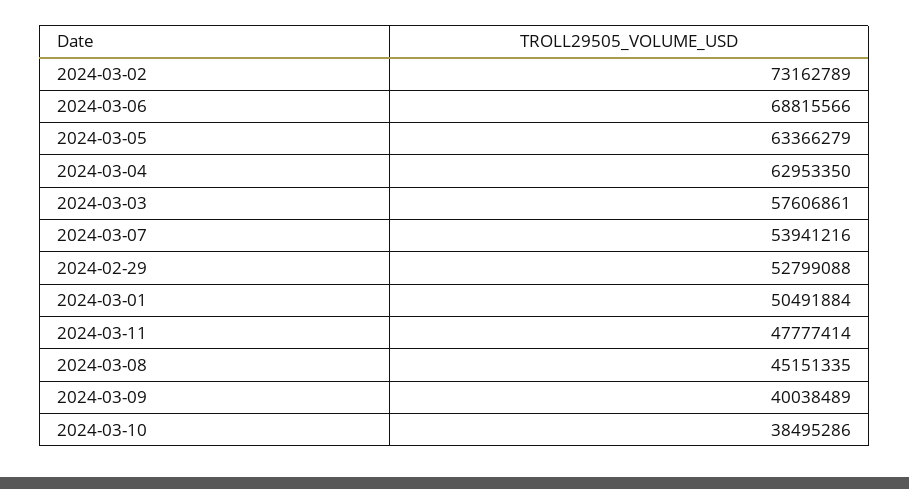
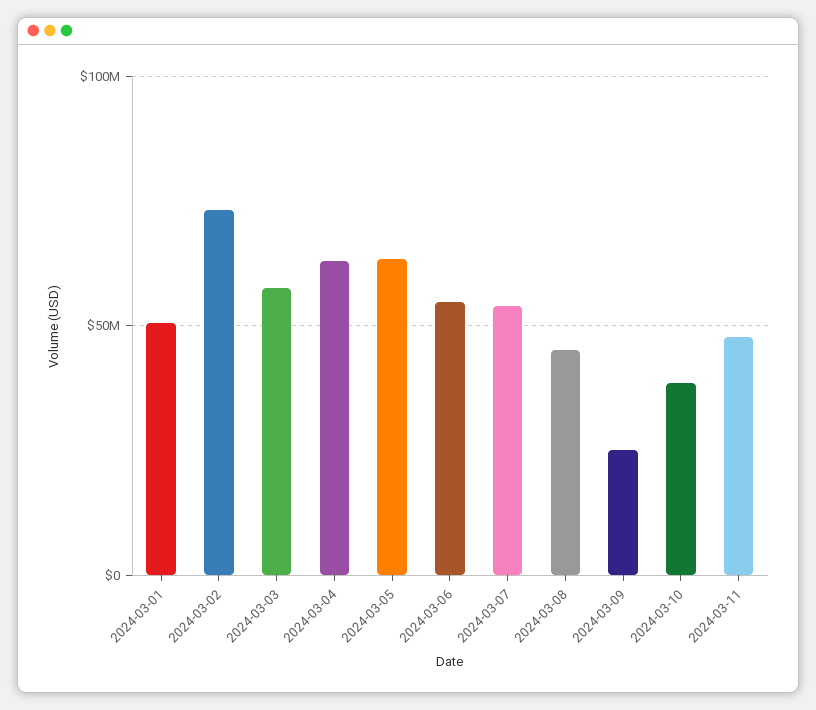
  {
    "2024-03-02": 73162789,
-   "2024-03-06": 68815566,
+   "2024-03-06": 55000000,
    "2024-03-05": 63366279,
    "2024-03-04": 62953350,
    "2024-03-03": 57606861,
    "2024-03-07": 53941216,
-   "2024-02-29": 52799088,
    "2024-03-01": 50491884,
    "2024-03-11": 47777414,
    "2024-03-08": 45151335,
-   "2024-03-09": 40038489,
+   "2024-03-09": 25000000,
    "2024-03-10": 38495286
  }

